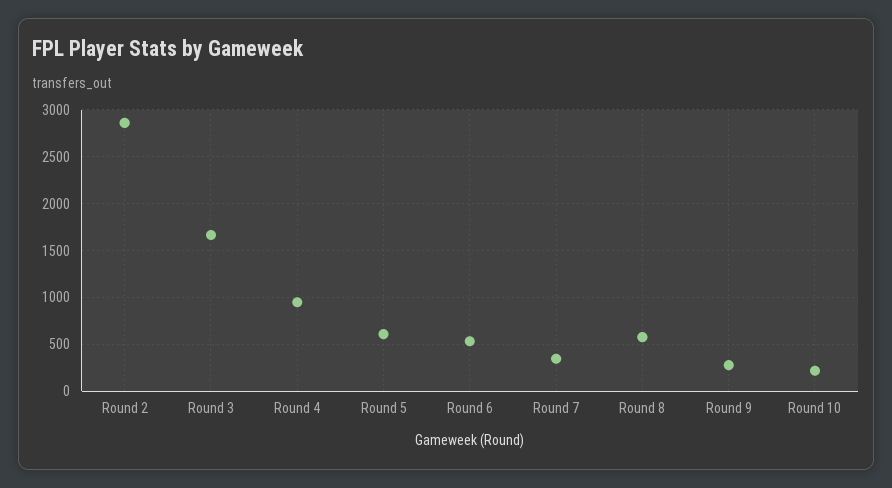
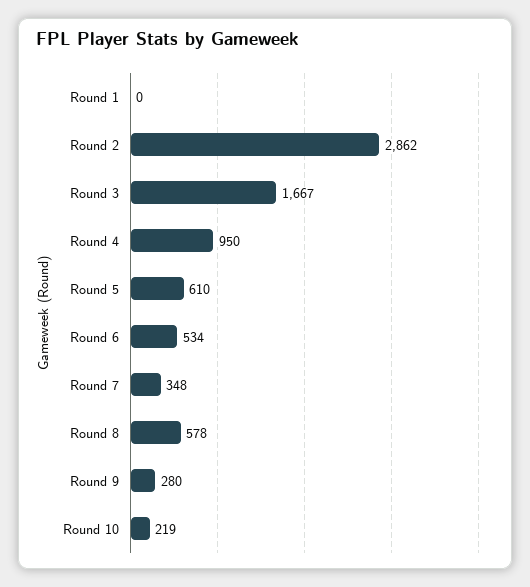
  {
    "Round 2": 2862,
    "Round 3": 1667,
    "Round 4": 950,
    "Round 5": 610,
    "Round 6": 534,
    "Round 7": 348,
    "Round 8": 578,
    "Round 9": 280,
-   "Round 10": 219
+   "Round 10": 219,
+   "Round 1": 0
  }

